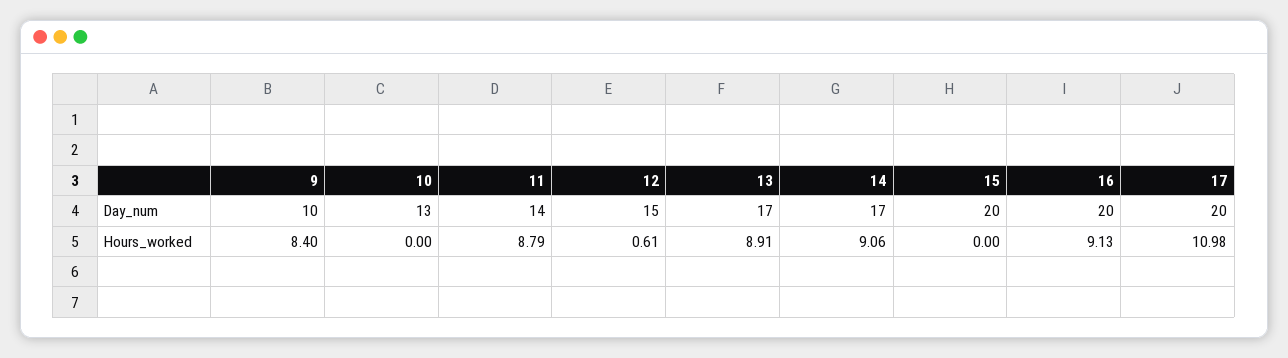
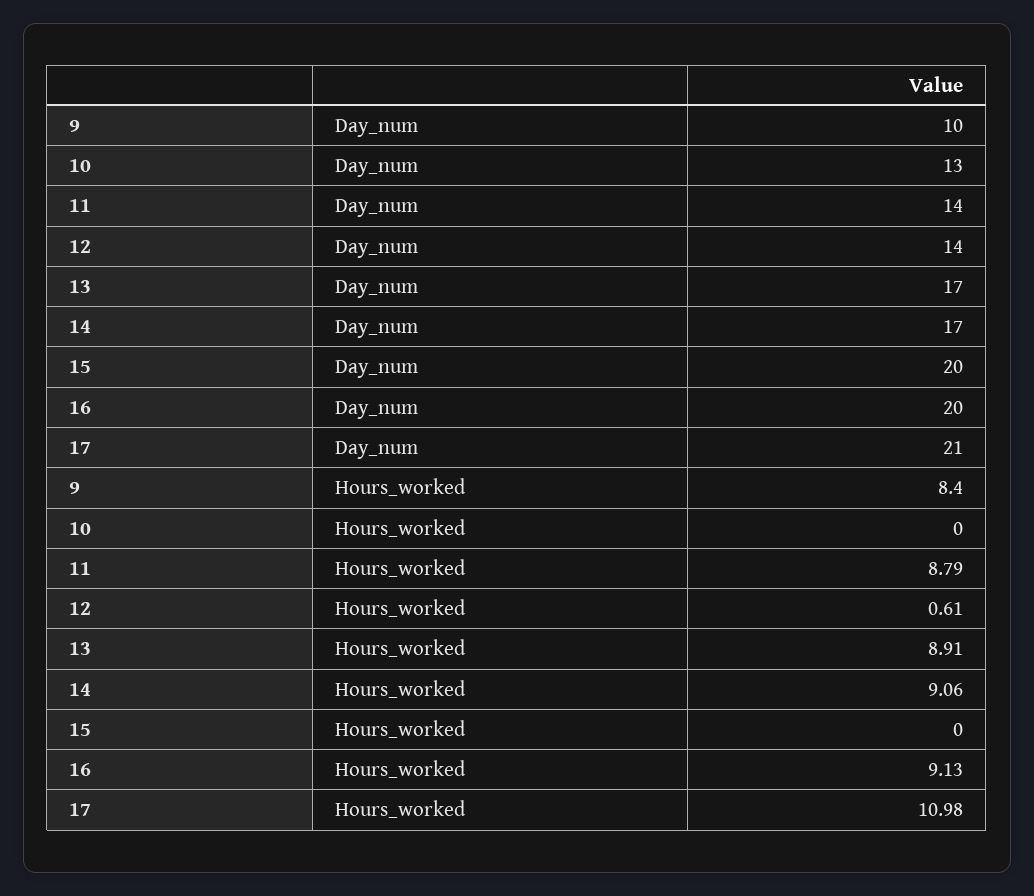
  {
    "9": {
      "Day_num": 10,
      "Hours_worked": 8.4
    },
    "10": {
      "Day_num": 13,
      "Hours_worked": 0
    },
    "11": {
      "Day_num": 14,
      "Hours_worked": 8.79
    },
    "12": {
-     "Day_num": 15,
+     "Day_num": 14,
      "Hours_worked": 0.61
    },
    "13": {
      "Day_num": 17,
      "Hours_worked": 8.91
    },
    "14": {
      "Day_num": 17,
      "Hours_worked": 9.06
    },
    "15": {
      "Day_num": 20,
      "Hours_worked": 0
    },
    "16": {
      "Day_num": 20,
      "Hours_worked": 9.13
    },
    "17": {
-     "Day_num": 20,
+     "Day_num": 21,
      "Hours_worked": 10.98
    }
  }

